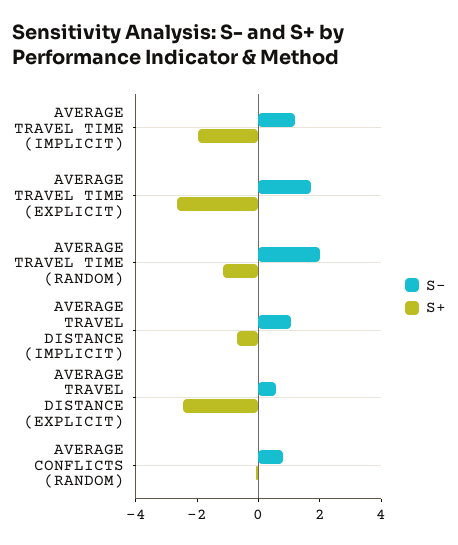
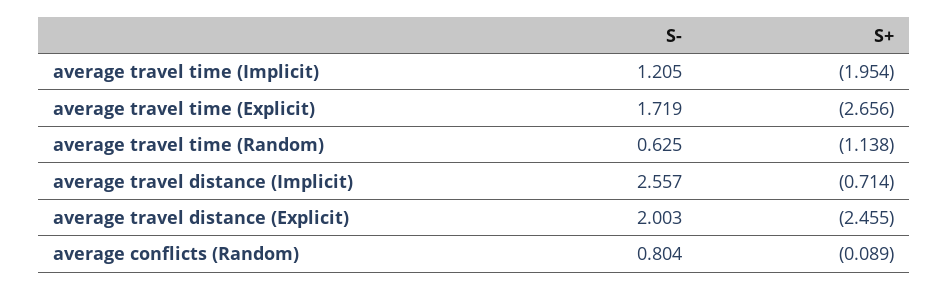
  {
    "S-": {
      "AVERAGE TRAVEL TIME (IMPLICIT)": 1.205,
      "AVERAGE TRAVEL TIME (EXPLICIT)": 1.719,
-     "AVERAGE TRAVEL TIME (RANDOM)": 2,
+     "AVERAGE TRAVEL TIME (RANDOM)": 0.625,
-     "AVERAGE TRAVEL DISTANCE (IMPLICIT)": 1,
+     "AVERAGE TRAVEL DISTANCE (IMPLICIT)": 2.557,
-     "AVERAGE TRAVEL DISTANCE (EXPLICIT)": 0.5,
+     "AVERAGE TRAVEL DISTANCE (EXPLICIT)": 2.003,
      "AVERAGE CONFLICTS (RANDOM)": 0.804
    },
    "S+": {
      "AVERAGE TRAVEL TIME (IMPLICIT)": -1.954,
      "AVERAGE TRAVEL TIME (EXPLICIT)": -2.656,
      "AVERAGE TRAVEL TIME (RANDOM)": -1.138,
      "AVERAGE TRAVEL DISTANCE (IMPLICIT)": -0.714,
      "AVERAGE TRAVEL DISTANCE (EXPLICIT)": -2.455,
      "AVERAGE CONFLICTS (RANDOM)": -0.089
    }
  }

